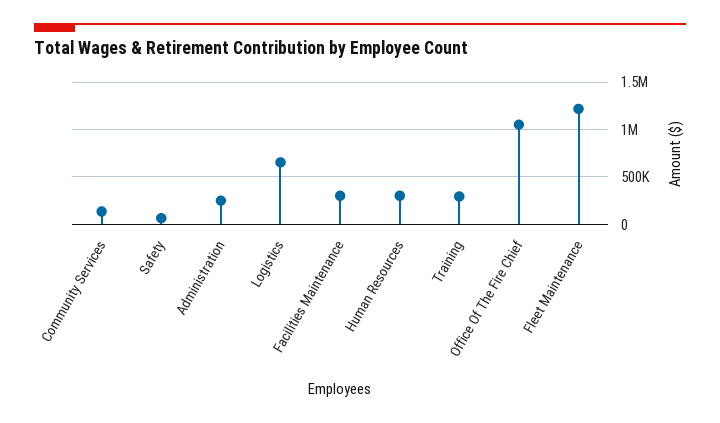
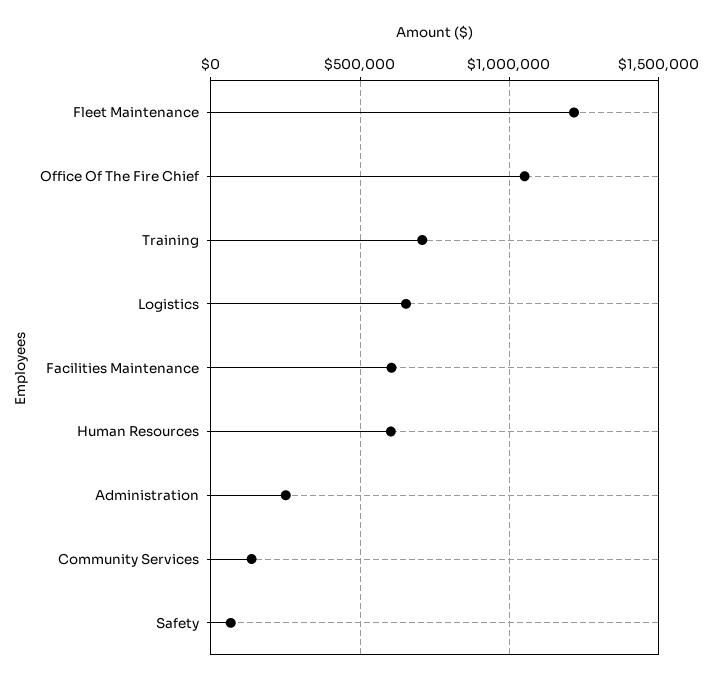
  {
    "Community Services": 150000,
    "Safety": 50000,
    "Administration": 250000,
    "Logistics": 650000,
-   "Facilities Maintenance": 300000,
+   "Facilities Maintenance": 600000,
-   "Human Resources": 300000,
+   "Human Resources": 600000,
-   "Training": 300000,
+   "Training": 700000,
    "Office Of The Fire Chief": 1050000,
    "Fleet Maintenance": 1200000
  }

